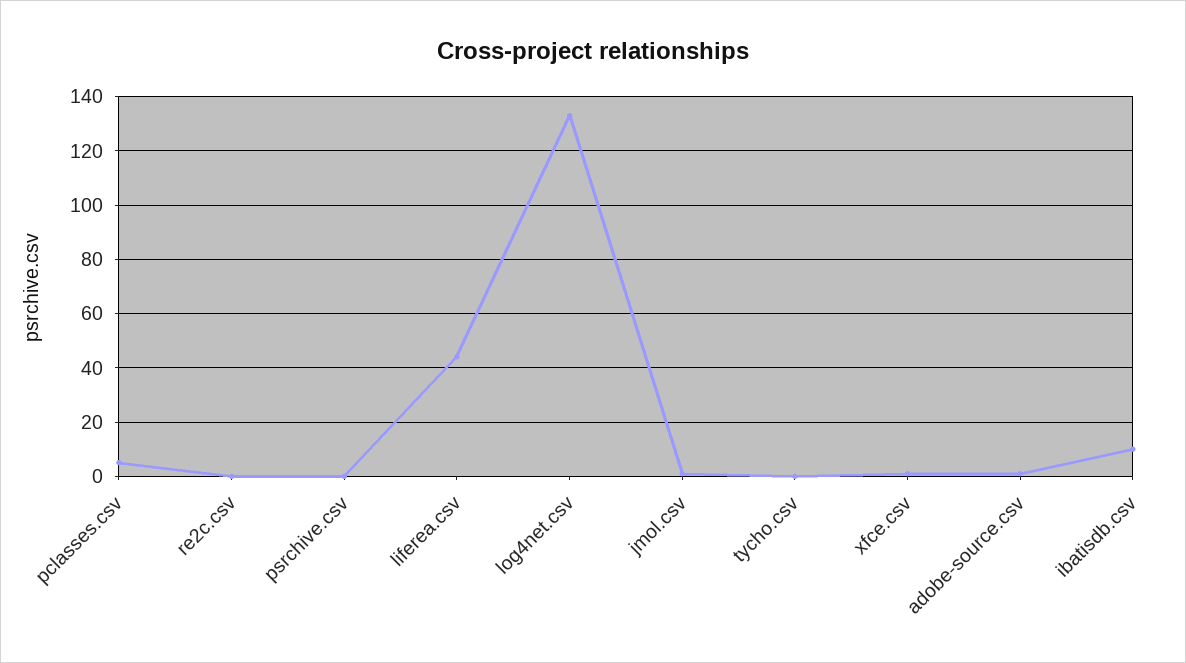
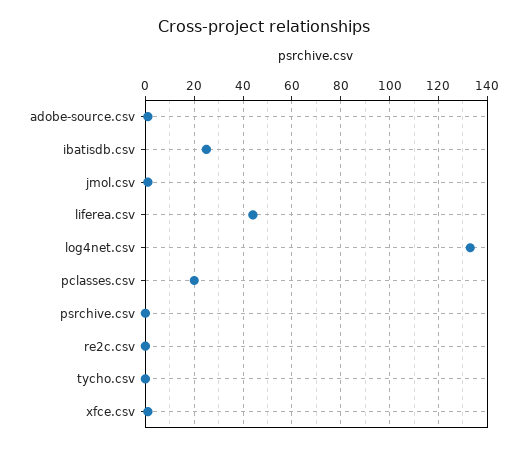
  {
-   "pclasses.csv": 5,
+   "pclasses.csv": 20,
    "re2c.csv": 0,
    "psrchive.csv": 0,
    "liferea.csv": 45,
    "log4net.csv": 135,
    "jmol.csv": 0,
    "tycho.csv": 0,
    "xfce.csv": 0,
    "adobe-source.csv": 0,
-   "ibatisdb.csv": 10
+   "ibatisdb.csv": 25
  }

